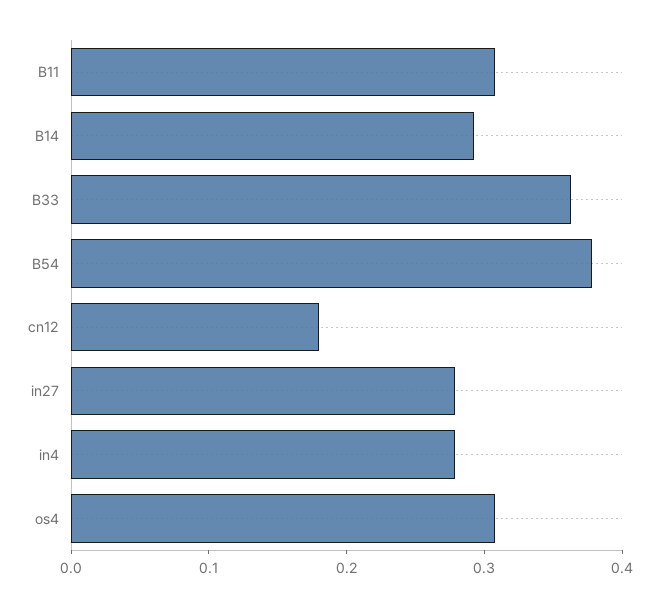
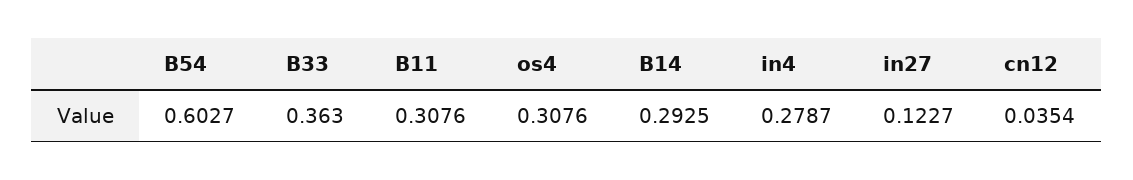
  {
    "B11": 0.3076,
    "B14": 0.2925,
    "B33": 0.363,
-   "B54": 0.38,
+   "B54": 0.6027,
-   "cn12": 0.18,
+   "cn12": 0.0354,
-   "in27": 0.28,
+   "in27": 0.1227,
    "in4": 0.2787,
    "os4": 0.3076
  }

